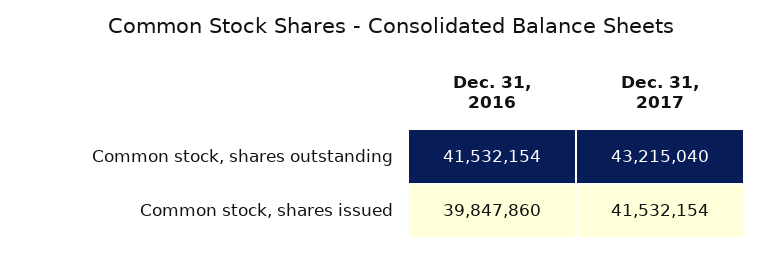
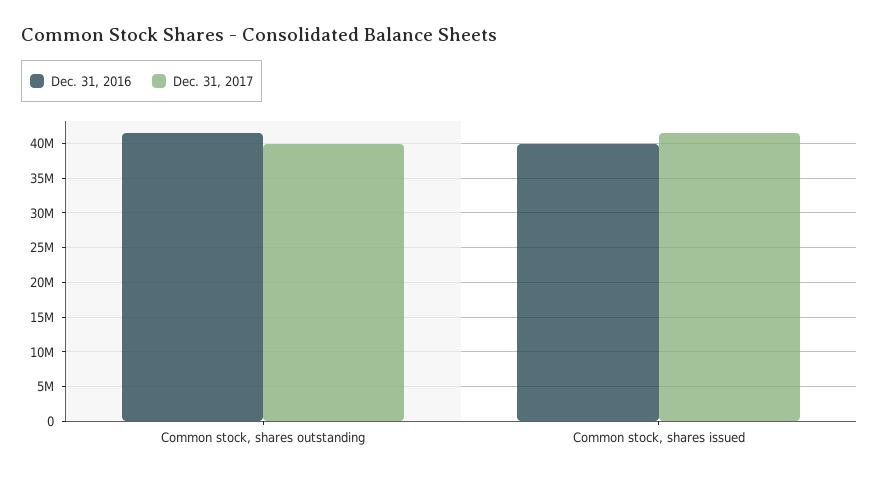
  {
    "Dec. 31, 2016": {
      "Common stock, shares outstanding": 41532154,
      "Common stock, shares issued": 39847860
    },
    "Dec. 31, 2017": {
-     "Common stock, shares outstanding": 43215040,
+     "Common stock, shares outstanding": 40000000,
      "Common stock, shares issued": 41532154
    }
  }

